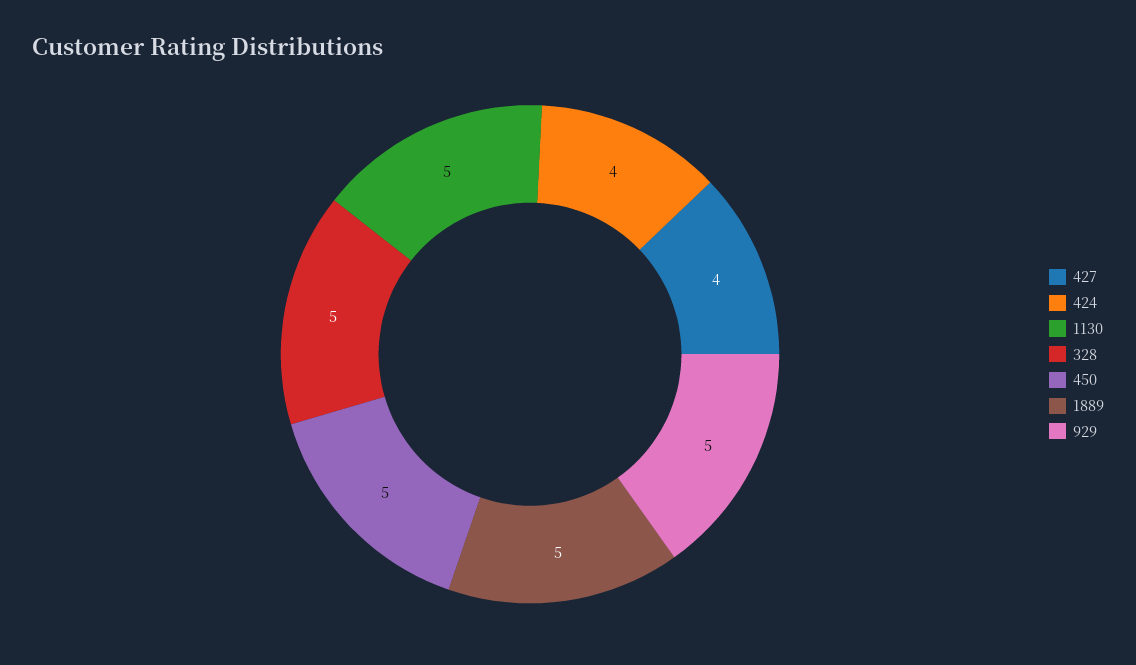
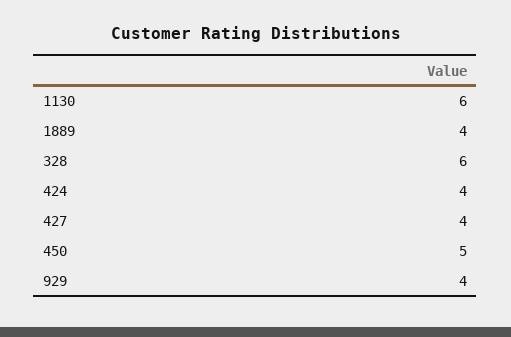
  {
    "427": 4,
    "424": 4,
-   "1130": 5,
+   "1130": 6,
-   "328": 5,
+   "328": 6,
    "450": 5,
-   "1889": 5,
+   "1889": 4,
-   "929": 5
+   "929": 4
  }

